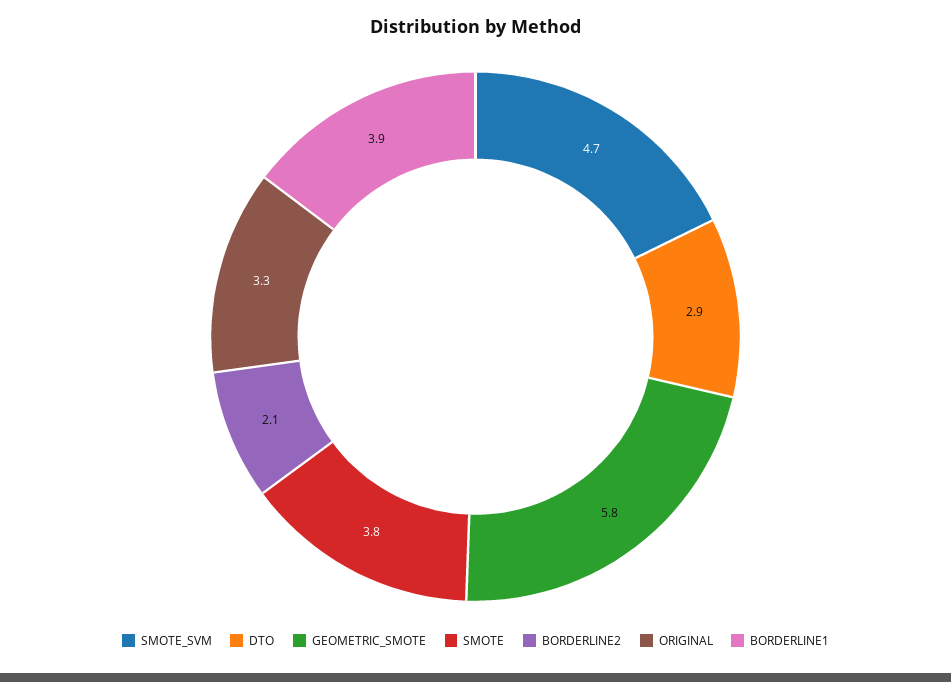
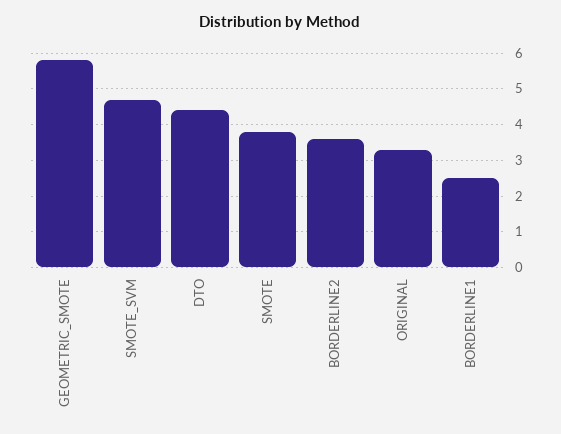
  {
    "SMOTE_SVM": 4.7,
-   "DTO": 2.9,
+   "DTO": 4.5,
    "GEOMETRIC_SMOTE": 5.8,
    "SMOTE": 3.8,
-   "BORDERLINE2": 2.1,
+   "BORDERLINE2": 3.5,
    "ORIGINAL": 3.3,
-   "BORDERLINE1": 3.9
+   "BORDERLINE1": 2.5
  }

